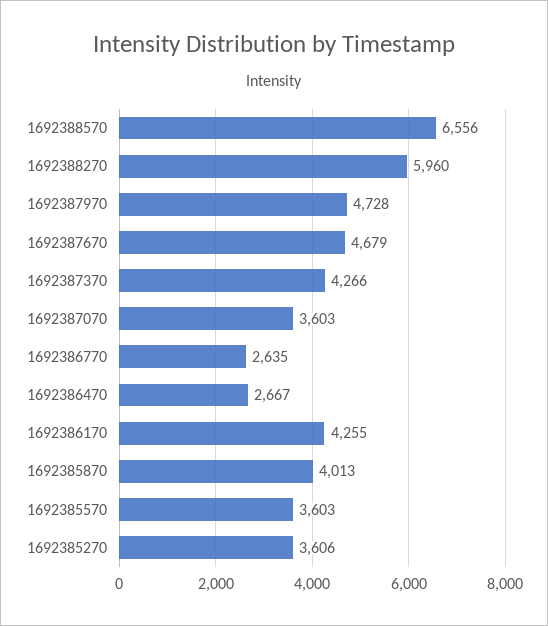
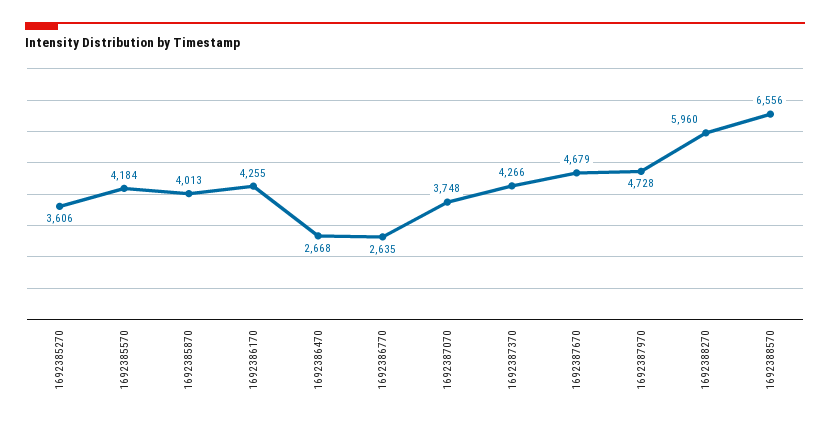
  {
    "1692388570": 6556,
    "1692388270": 5960,
    "1692387970": 4728,
    "1692387670": 4679,
    "1692387370": 4266,
-   "1692387070": 3603,
+   "1692387070": 3748,
    "1692386770": 2635,
-   "1692386470": 2667,
+   "1692386470": 2668,
    "1692386170": 4255,
    "1692385870": 4013,
-   "1692385570": 3603,
+   "1692385570": 4184,
    "1692385270": 3606
  }

